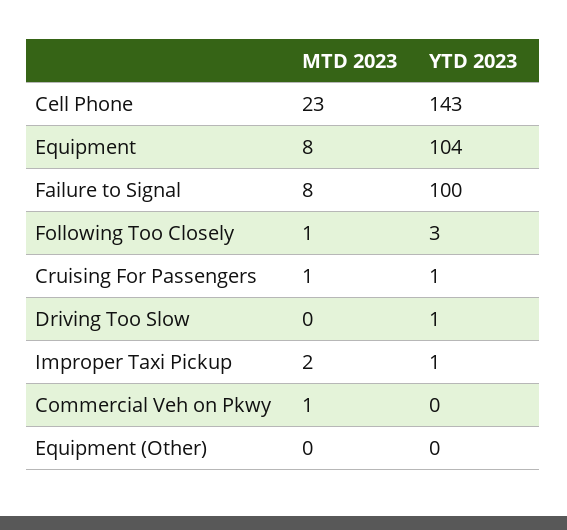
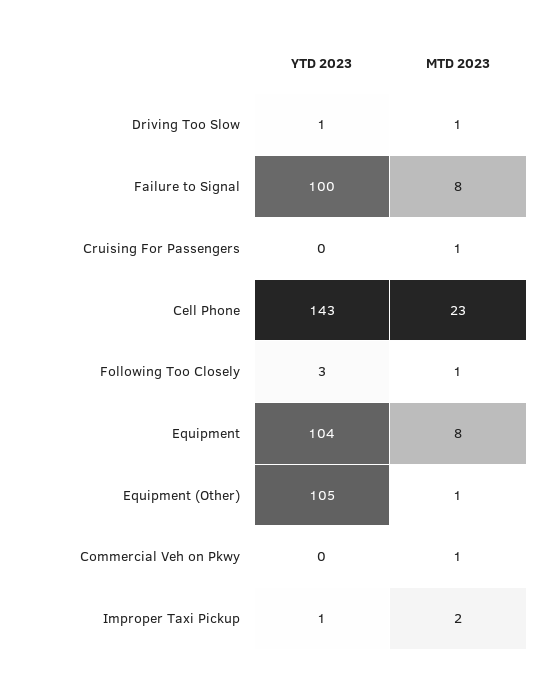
  {
    "MTD 2023": {
      "Cell Phone": 23,
      "Equipment": 8,
      "Failure to Signal": 8,
      "Following Too Closely": 1,
      "Cruising For Passengers": 1,
-     "Driving Too Slow": 0,
+     "Driving Too Slow": 1,
      "Improper Taxi Pickup": 2,
      "Commercial Veh on Pkwy": 1,
-     "Equipment (Other)": 0
+     "Equipment (Other)": 1
    },
    "YTD 2023": {
      "Cell Phone": 143,
      "Equipment": 104,
      "Failure to Signal": 100,
      "Following Too Closely": 3,
-     "Cruising For Passengers": 1,
+     "Cruising For Passengers": 0,
      "Driving Too Slow": 1,
      "Improper Taxi Pickup": 1,
      "Commercial Veh on Pkwy": 0,
-     "Equipment (Other)": 0
+     "Equipment (Other)": 105
    }
  }

